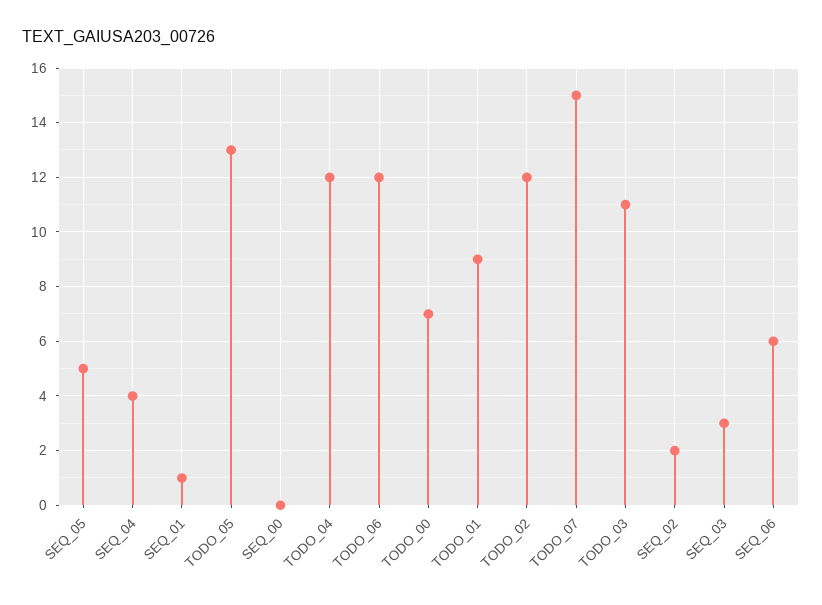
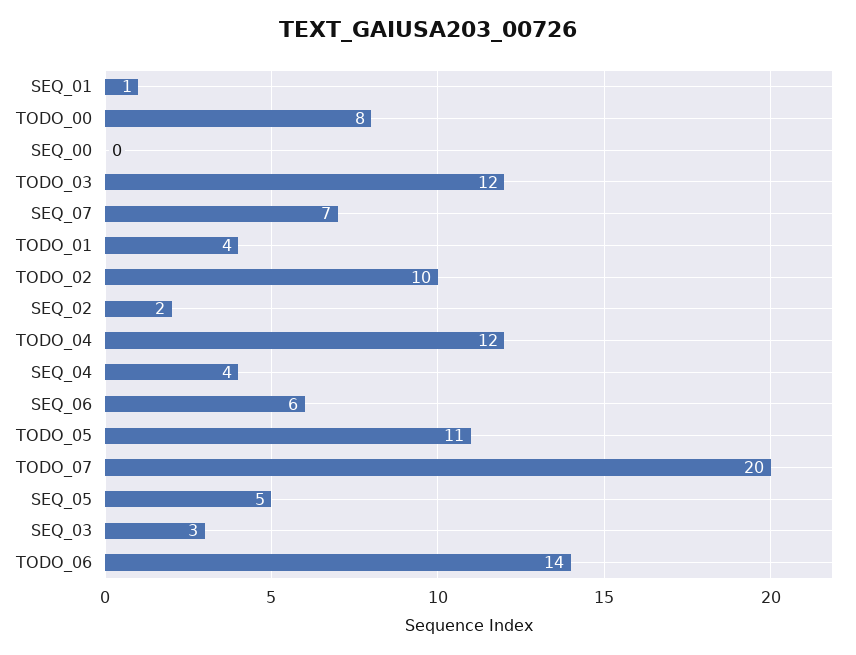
  {
    "SEQ_05": 5,
    "SEQ_04": 4,
    "SEQ_01": 1,
-   "TODO_05": 13,
+   "TODO_05": 11,
    "SEQ_00": 0,
    "TODO_04": 12,
-   "TODO_06": 12,
+   "TODO_06": 14,
-   "TODO_00": 7,
+   "TODO_00": 8,
-   "TODO_01": 9,
+   "TODO_01": 4,
-   "TODO_02": 12,
+   "TODO_02": 10,
-   "TODO_07": 15,
+   "TODO_07": 20,
-   "TODO_03": 11,
+   "TODO_03": 12,
    "SEQ_02": 2,
    "SEQ_03": 3,
-   "SEQ_06": 6
+   "SEQ_06": 6,
+   "SEQ_07": 7
  }

